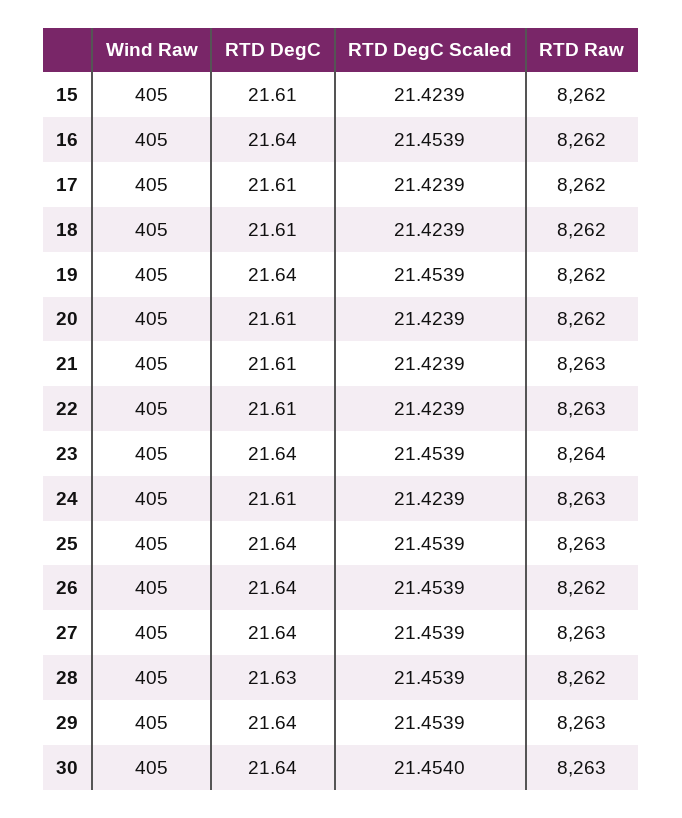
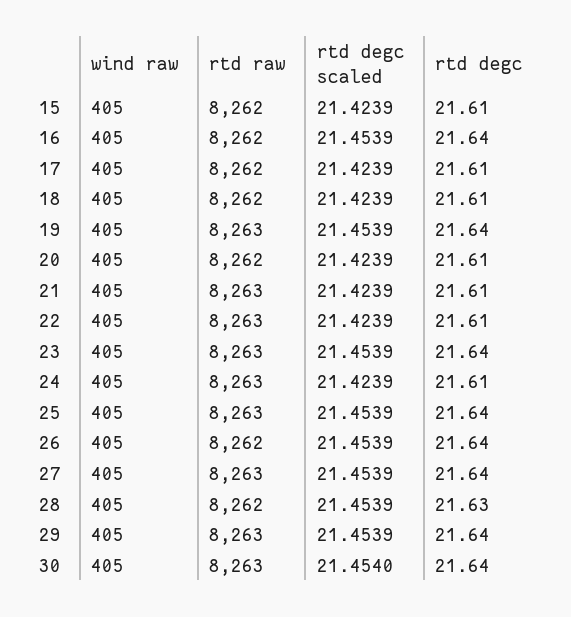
  {
    "Wind Raw": {
      "15": 405,
      "16": 405,
      "17": 405,
      "18": 405,
      "19": 405,
      "20": 405,
      "21": 405,
      "22": 405,
      "23": 405,
      "24": 405,
      "25": 405,
      "26": 405,
      "27": 405,
      "28": 405,
      "29": 405,
      "30": 405
    },
    "RTD DegC": {
      "15": 21.61,
      "16": 21.64,
      "17": 21.61,
      "18": 21.61,
      "19": 21.64,
      "20": 21.61,
      "21": 21.61,
      "22": 21.61,
      "23": 21.64,
      "24": 21.61,
      "25": 21.64,
      "26": 21.64,
      "27": 21.64,
      "28": 21.63,
      "29": 21.64,
      "30": 21.64
    },
    "RTD DegC Scaled": {
      "15": 21.4239,
      "16": 21.4539,
      "17": 21.4239,
      "18": 21.4239,
      "19": 21.4539,
      "20": 21.4239,
      "21": 21.4239,
      "22": 21.4239,
      "23": 21.4539,
      "24": 21.4239,
      "25": 21.4539,
      "26": 21.4539,
      "27": 21.4539,
      "28": 21.4539,
      "29": 21.4539,
      "30": 21.454
    },
    "RTD Raw": {
      "15": 8262,
      "16": 8262,
      "17": 8262,
      "18": 8262,
-     "19": 8262,
+     "19": 8263,
      "20": 8262,
      "21": 8263,
      "22": 8263,
-     "23": 8264,
+     "23": 8263,
      "24": 8263,
      "25": 8263,
      "26": 8262,
      "27": 8263,
      "28": 8262,
      "29": 8263,
      "30": 8263
    }
  }

